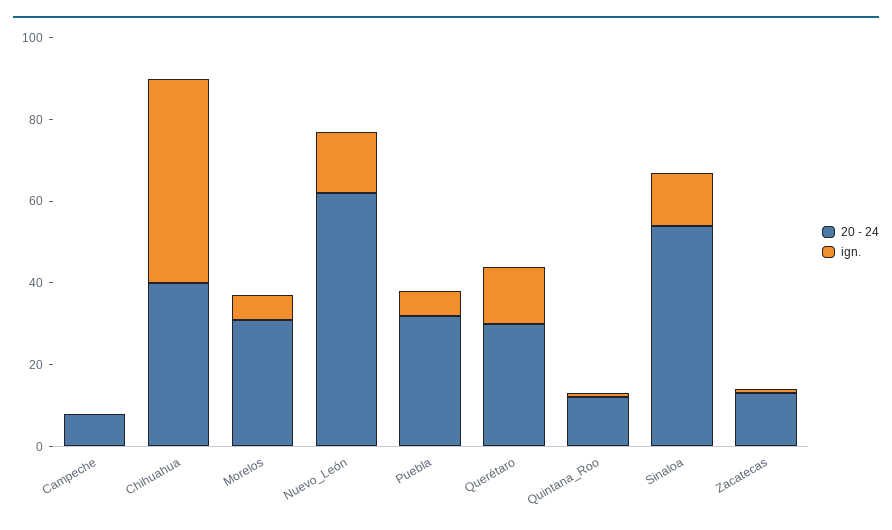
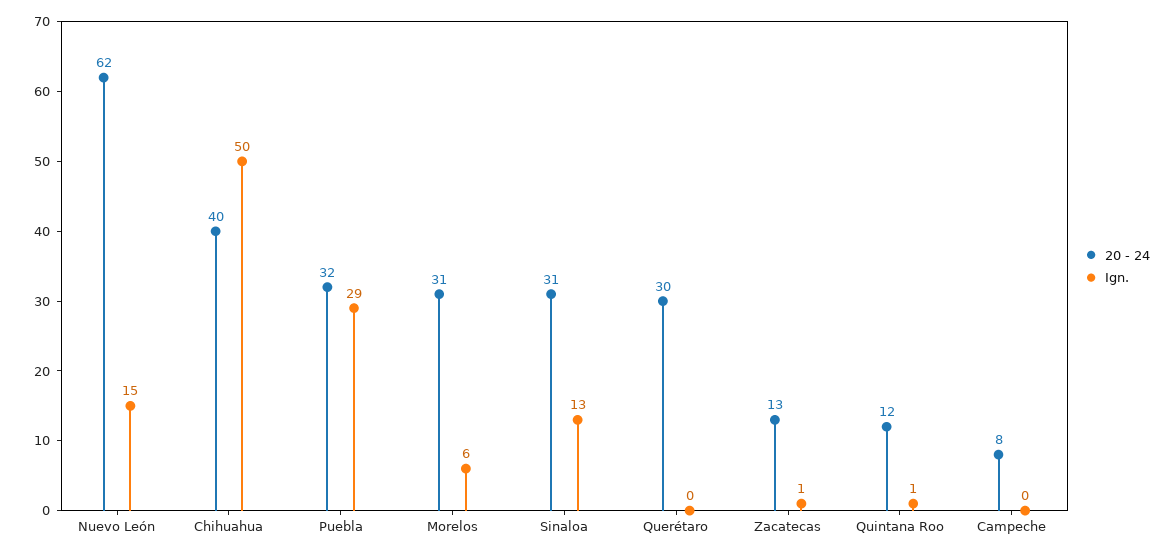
  {
    "20 - 24": {
      "Campeche": 8,
      "Chihuahua": 40,
      "Morelos": 31,
      "Nuevo_León": 62,
      "Puebla": 32,
      "Querétaro": 30,
      "Quintana_Roo": 12,
-     "Sinaloa": 55,
+     "Sinaloa": 31,
      "Zacatecas": 13
    },
    "ign.": {
      "Campeche": 0,
      "Chihuahua": 50,
      "Morelos": 6,
      "Nuevo_León": 15,
-     "Puebla": 5,
+     "Puebla": 29,
-     "Querétaro": 15,
+     "Querétaro": 0,
      "Quintana_Roo": 1,
      "Sinaloa": 13,
      "Zacatecas": 1
    }
  }

